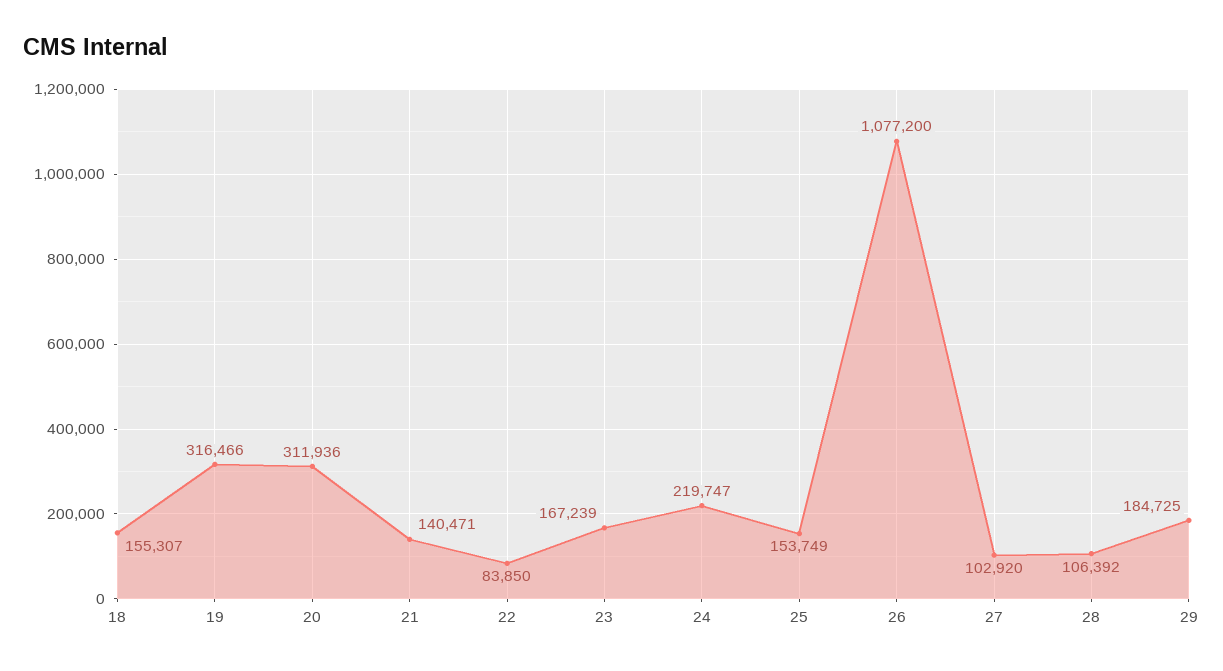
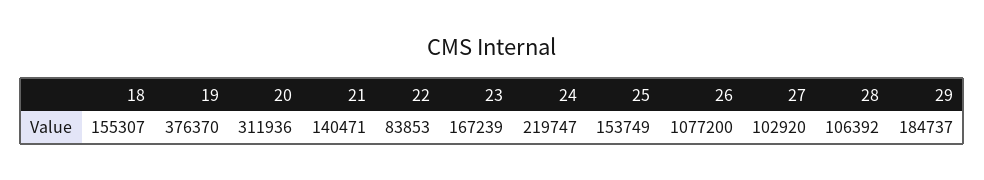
  {
    "18": 155307,
-   "19": 316466,
+   "19": 376370,
    "20": 311936,
    "21": 140471,
-   "22": 83850,
+   "22": 83853,
    "23": 167239,
    "24": 219747,
    "25": 153749,
    "26": 1077200,
    "27": 102920,
    "28": 106392,
-   "29": 184725
+   "29": 184737
  }

